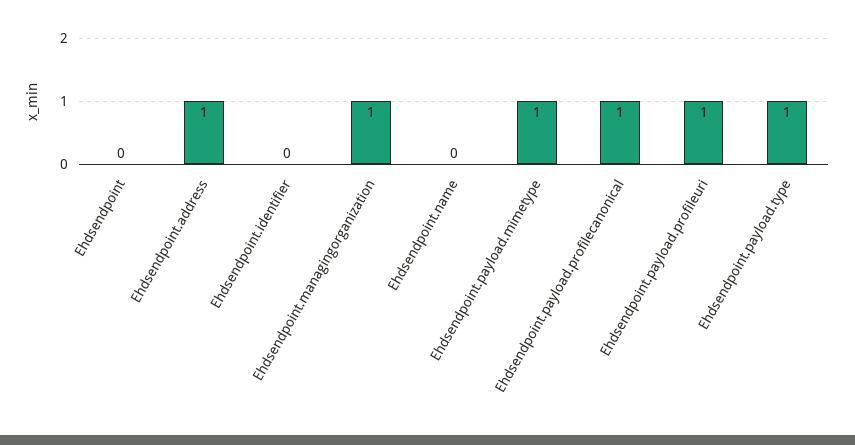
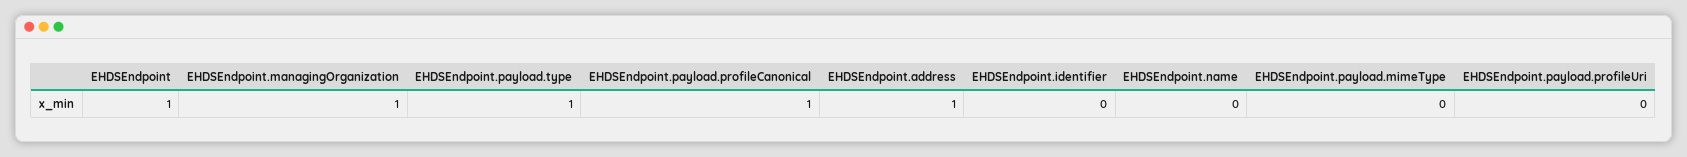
  {
-   "Ehdsendpoint": 0,
+   "Ehdsendpoint": 1,
    "Ehdsendpoint.address": 1,
    "Ehdsendpoint.identifier": 0,
    "Ehdsendpoint.managingorganization": 1,
    "Ehdsendpoint.name": 0,
-   "Ehdsendpoint.payload.mimetype": 1,
+   "Ehdsendpoint.payload.mimetype": 0,
    "Ehdsendpoint.payload.profilecanonical": 1,
-   "Ehdsendpoint.payload.profileuri": 1,
+   "Ehdsendpoint.payload.profileuri": 0,
    "Ehdsendpoint.payload.type": 1
  }

